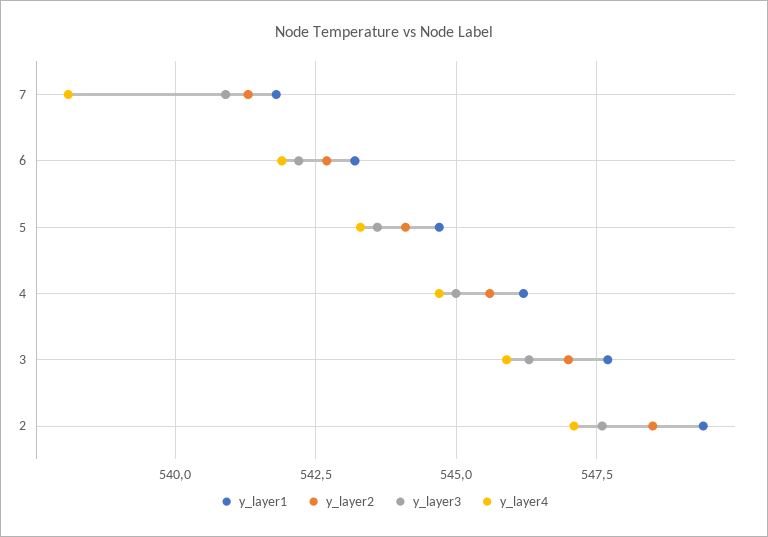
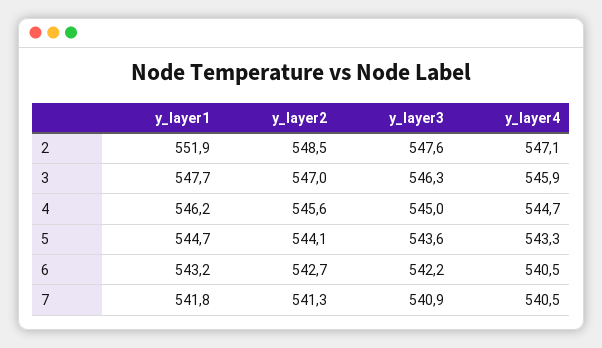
  {
    "y_layer1": {
      "7": 541.8,
      "6": 543.2,
      "5": 544.7,
      "4": 546.2,
      "3": 547.7,
-     "2": 549.5
+     "2": 551.9
    },
    "y_layer2": {
      "7": 541.3,
      "6": 542.7,
      "5": 544.1,
      "4": 545.6,
      "3": 547,
      "2": 548.5
    },
    "y_layer3": {
      "7": 540.9,
      "6": 542.2,
      "5": 543.6,
      "4": 545,
      "3": 546.3,
      "2": 547.6
    },
    "y_layer4": {
-     "7": 538,
+     "7": 540.5,
-     "6": 542,
+     "6": 540.5,
      "5": 543.3,
      "4": 544.7,
      "3": 545.9,
      "2": 547.1
    }
  }

